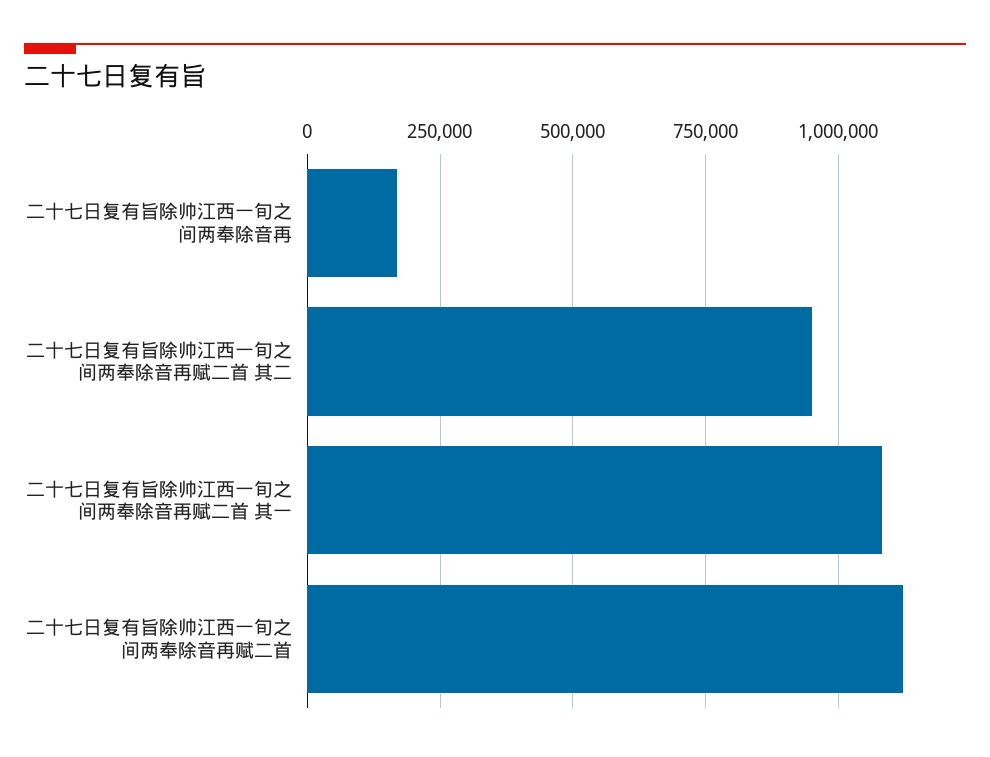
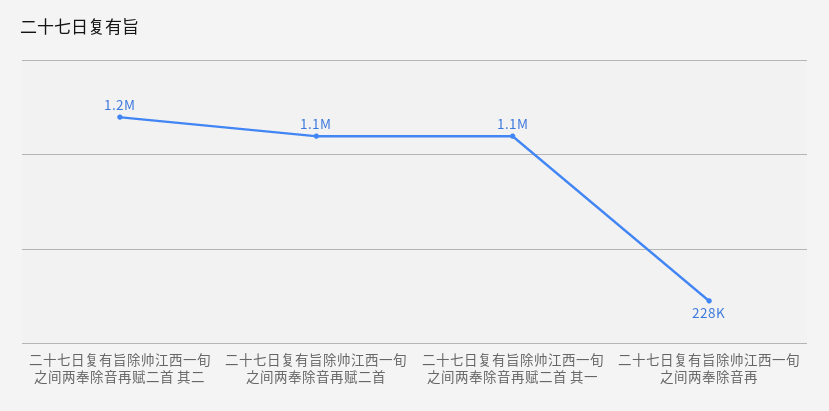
  {
-   "二十七日复有旨除帅江西一旬之间两奉除音再": 175000,
+   "二十七日复有旨除帅江西一旬之间两奉除音再": 228000,
-   "二十七日复有旨除帅江西一旬之间两奉除音再赋二首 其二": 950000,
+   "二十七日复有旨除帅江西一旬之间两奉除音再赋二首 其二": 1200000,
    "二十七日复有旨除帅江西一旬之间两奉除音再赋二首 其一": 1100000,
    "二十七日复有旨除帅江西一旬之间两奉除音再赋二首": 1100000
  }

